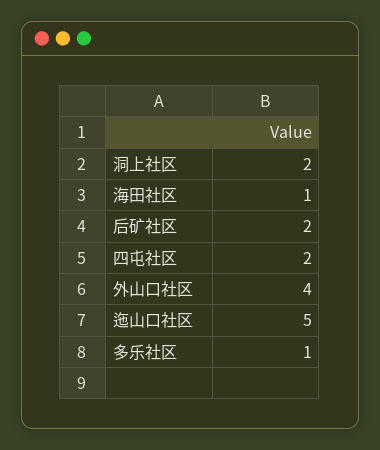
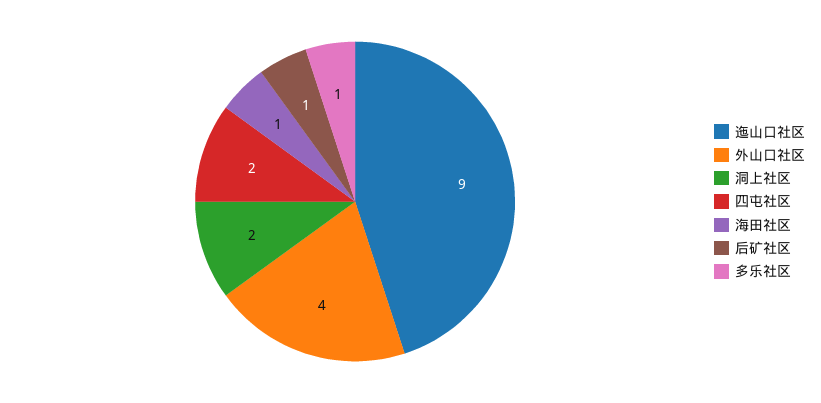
  {
    "洞上社区": 2,
    "海田社区": 1,
-   "后矿社区": 2,
+   "后矿社区": 1,
    "四屯社区": 2,
    "外山口社区": 4,
-   "迤山口社区": 5,
+   "迤山口社区": 9,
    "多乐社区": 1
  }

